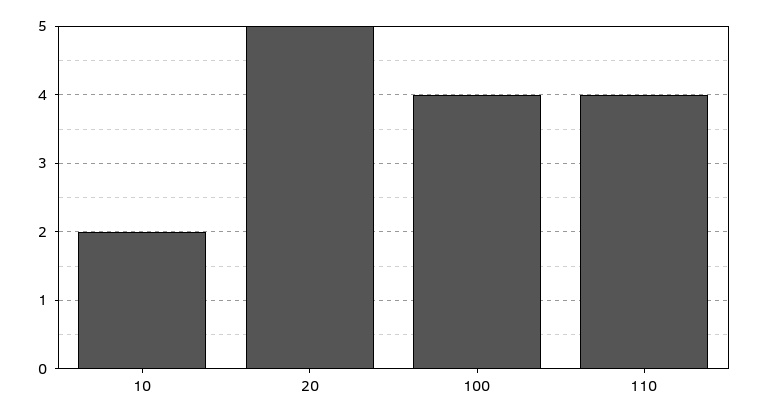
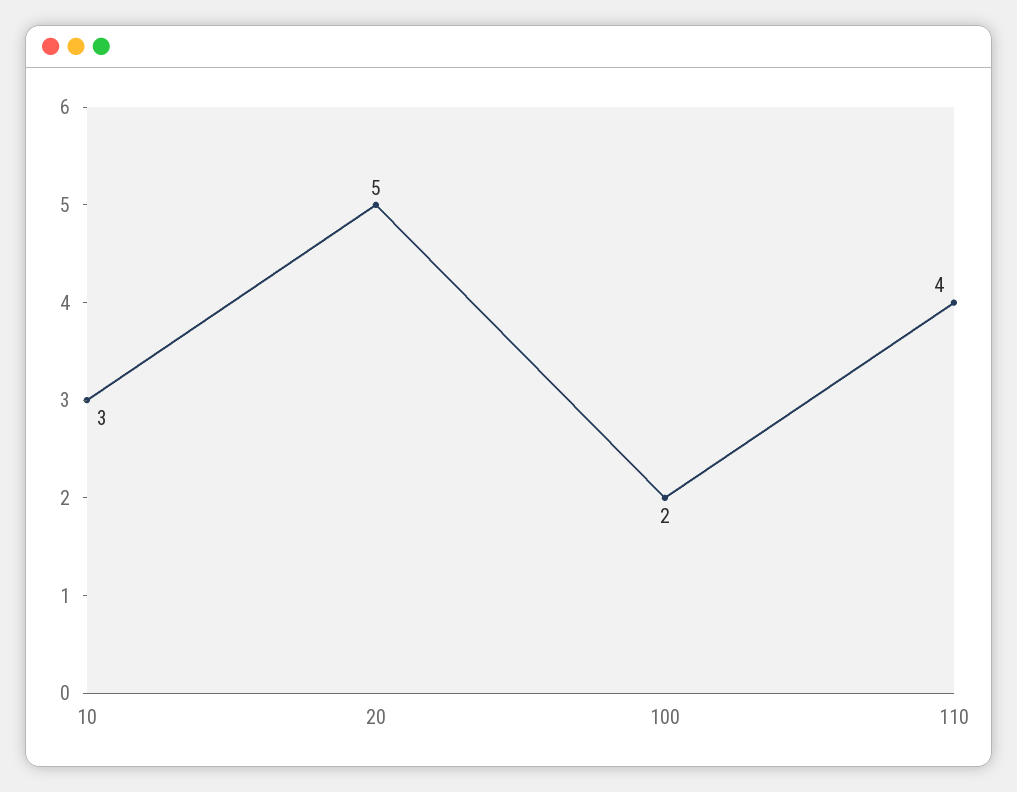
  {
-   "10": 2,
+   "10": 3,
    "20": 5,
-   "100": 4,
+   "100": 2,
    "110": 4
  }

